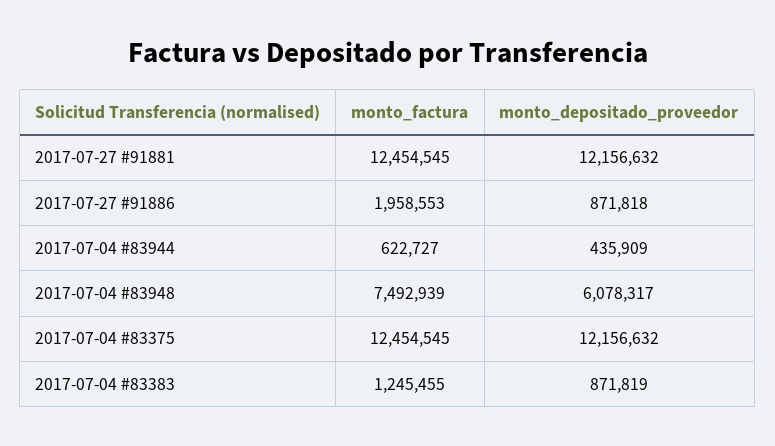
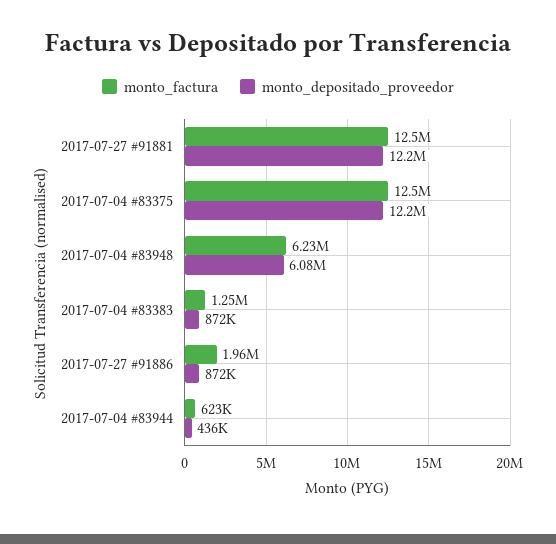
  {
    "monto_factura": {
      "2017-07-27 #91881": 12454545,
      "2017-07-27 #91886": 1958553,
      "2017-07-04 #83944": 622727,
-     "2017-07-04 #83948": 7492939,
+     "2017-07-04 #83948": 6230000,
      "2017-07-04 #83375": 12454545,
      "2017-07-04 #83383": 1245455
    },
    "monto_depositado_proveedor": {
      "2017-07-27 #91881": 12156632,
      "2017-07-27 #91886": 871818,
      "2017-07-04 #83944": 435909,
      "2017-07-04 #83948": 6078317,
      "2017-07-04 #83375": 12156632,
      "2017-07-04 #83383": 871819
    }
  }

